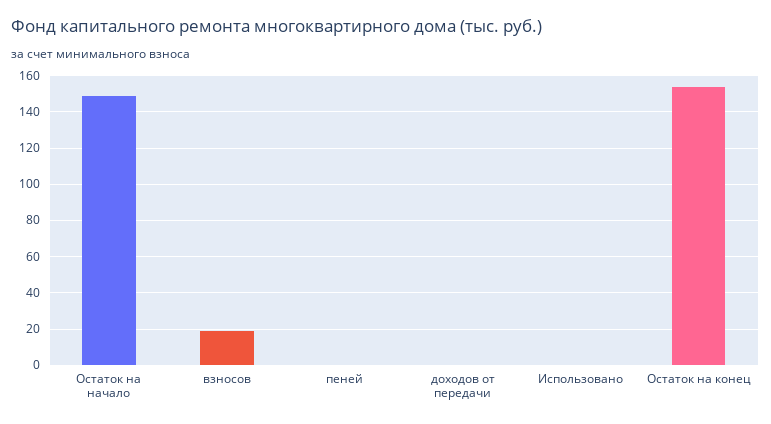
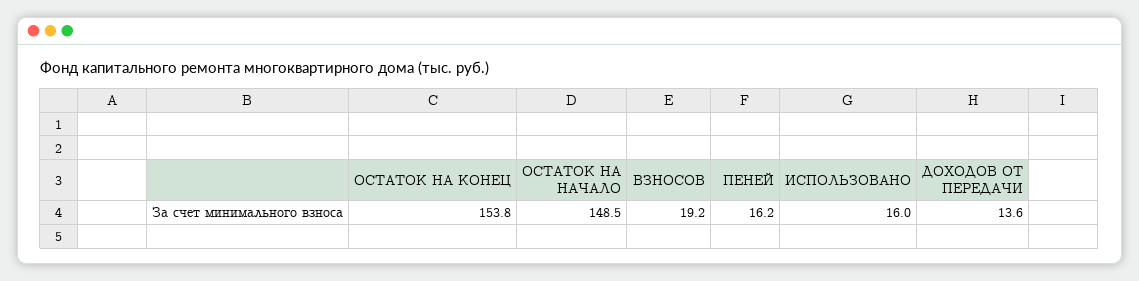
  {
    "Остаток на начало": 148.5,
    "взносов": 19.2,
-   "пеней": 0,
+   "пеней": 16.2,
-   "доходов от передачи": 0,
+   "доходов от передачи": 13.6,
-   "Использовано": 0,
+   "Использовано": 16,
    "Остаток на конец": 153.8
  }

